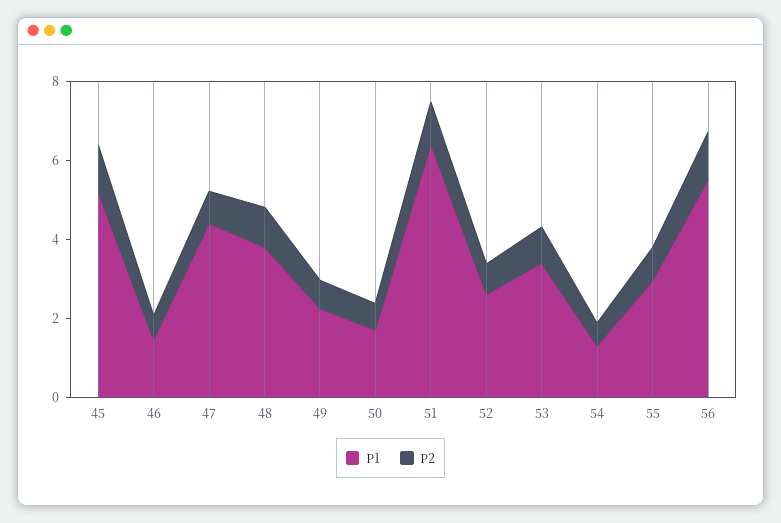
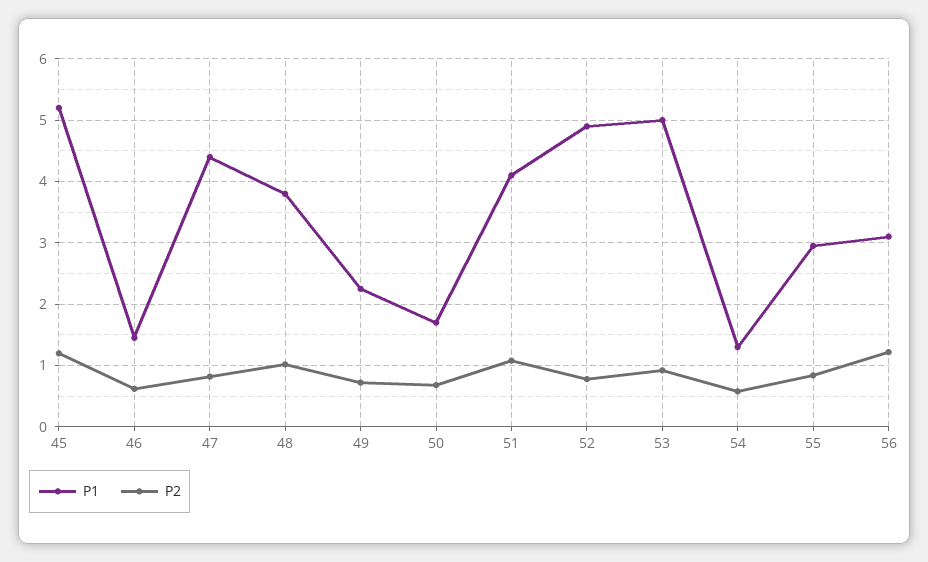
  {
    "P1": {
      "45": 5.2,
      "46": 1.5,
      "47": 4.4,
      "48": 3.8,
      "49": 2.3,
      "50": 1.7,
-     "51": 6.5,
+     "51": 4.1,
-     "52": 2.5,
+     "52": 4.9,
-     "53": 3.5,
+     "53": 5,
      "54": 1.3,
      "55": 3,
-     "56": 5.5
+     "56": 3.1
    },
    "P2": {
      "45": 1.2,
      "46": 0.6,
      "47": 0.8,
      "48": 1,
      "49": 0.7,
      "50": 0.7,
      "51": 1.1,
      "52": 0.8,
      "53": 0.9,
      "54": 0.6,
      "55": 0.8,
      "56": 1.2
    }
  }

